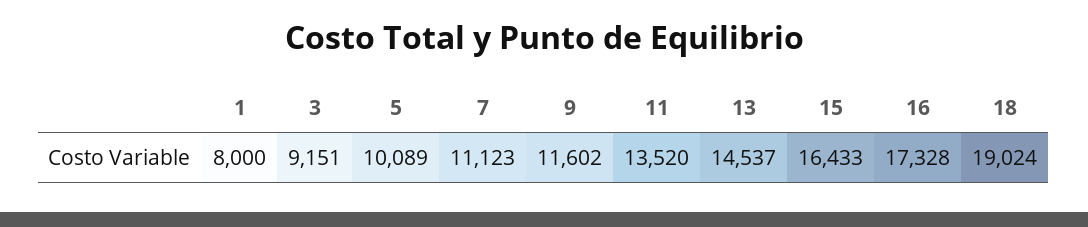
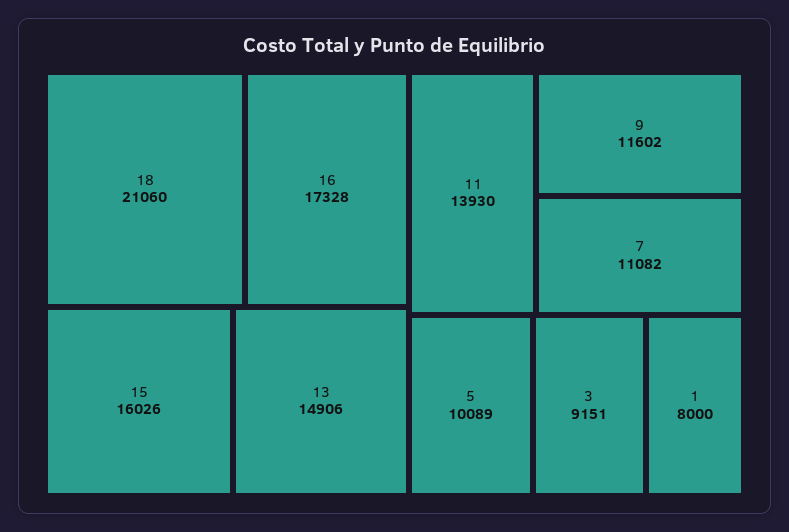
  {
    "1": 8000,
    "3": 9151,
    "5": 10089,
-   "7": 11123,
+   "7": 11082,
    "9": 11602,
-   "11": 13520,
+   "11": 13930,
-   "13": 14537,
+   "13": 14906,
-   "15": 16433,
+   "15": 16026,
    "16": 17328,
-   "18": 19024
+   "18": 21060
  }

